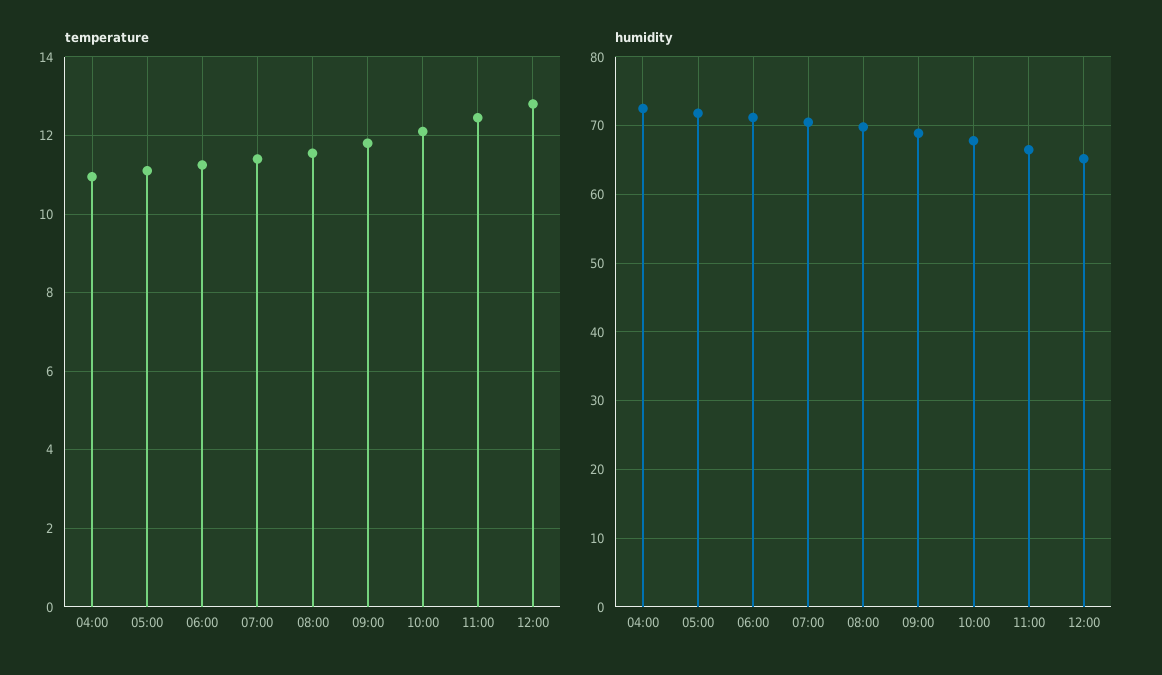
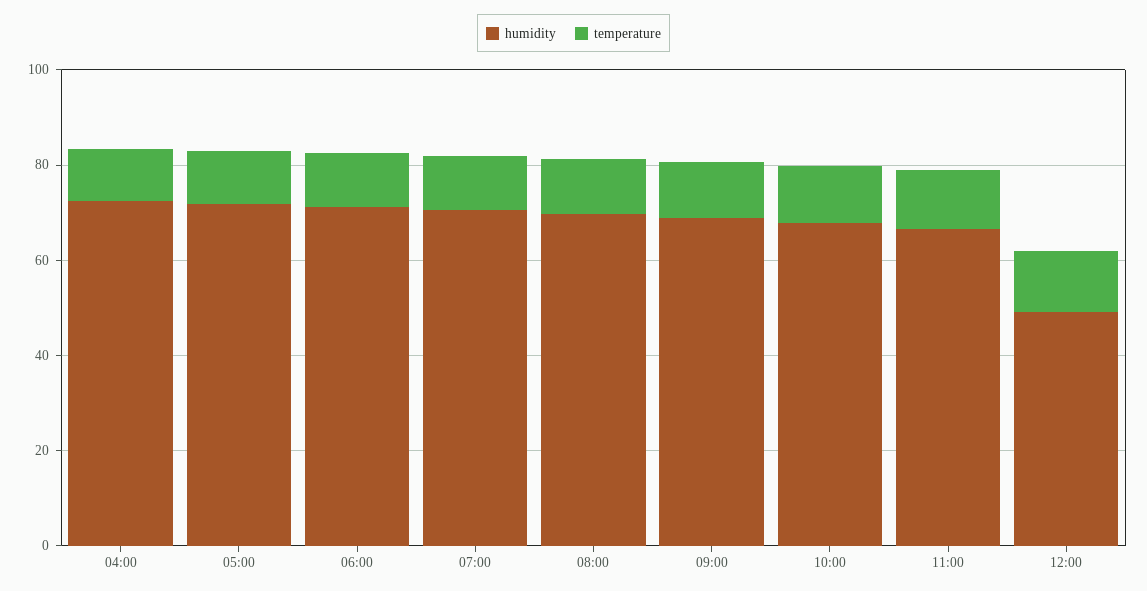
  {
    "temperature": {
      "04:00": 11,
      "05:00": 11.2,
      "06:00": 11.2,
      "07:00": 11.4,
      "08:00": 11.6,
      "09:00": 11.8,
      "10:00": 12.2,
      "11:00": 12.4,
      "12:00": 12.8
    },
    "humidity": {
      "04:00": 73,
      "05:00": 72,
      "06:00": 71,
      "07:00": 71,
      "08:00": 70,
      "09:00": 69,
      "10:00": 68,
      "11:00": 67,
-     "12:00": 65
+     "12:00": 50
    }
  }

